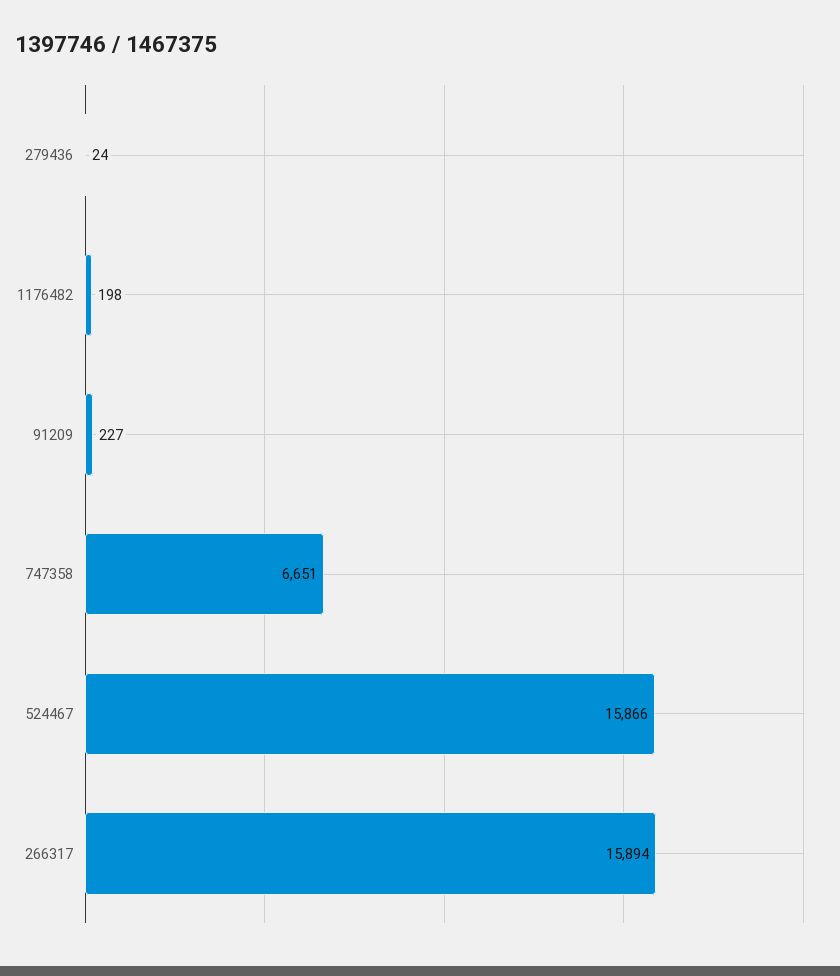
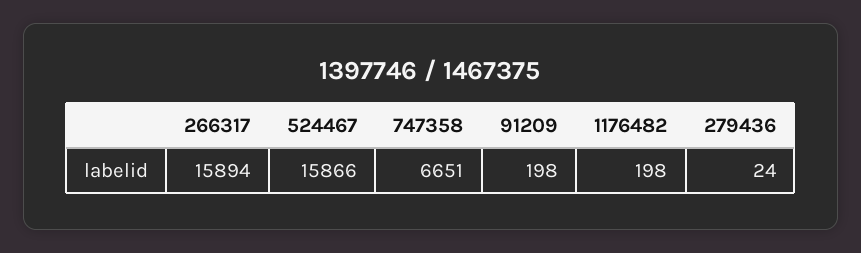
  {
    "279436": 24,
    "1176482": 198,
-   "91209": 227,
+   "91209": 198,
    "747358": 6651,
    "524467": 15866,
    "266317": 15894
  }

